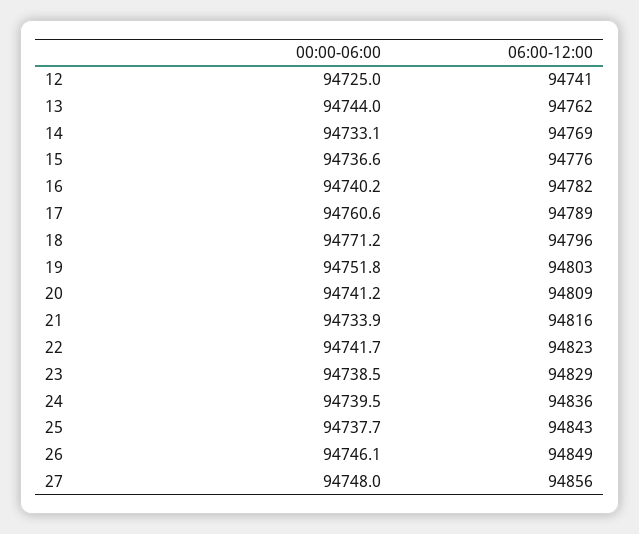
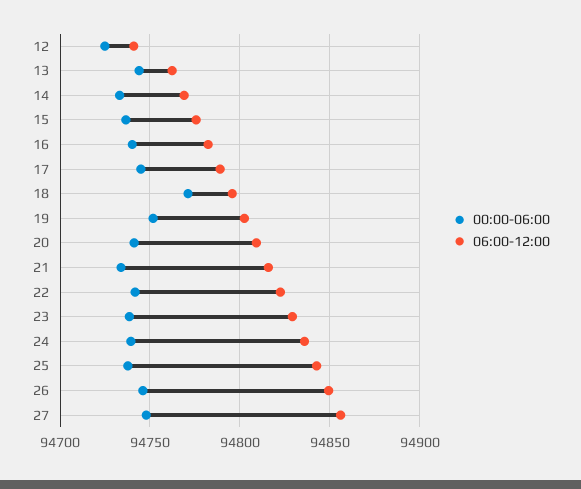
  {
    "00:00-06:00": {
      "12": 94725,
      "13": 94744,
      "14": 94733.1,
      "15": 94736.6,
      "16": 94740.2,
-     "17": 94760.6,
+     "17": 94745,
      "18": 94771.2,
      "19": 94751.8,
      "20": 94741.2,
      "21": 94733.9,
      "22": 94741.7,
      "23": 94738.5,
      "24": 94739.5,
      "25": 94737.7,
      "26": 94746.1,
      "27": 94748
    },
    "06:00-12:00": {
      "12": 94741,
      "13": 94762,
      "14": 94769,
      "15": 94776,
      "16": 94782,
      "17": 94789,
      "18": 94796,
      "19": 94803,
      "20": 94809,
      "21": 94816,
      "22": 94823,
      "23": 94829,
      "24": 94836,
      "25": 94843,
      "26": 94849,
      "27": 94856
    }
  }

